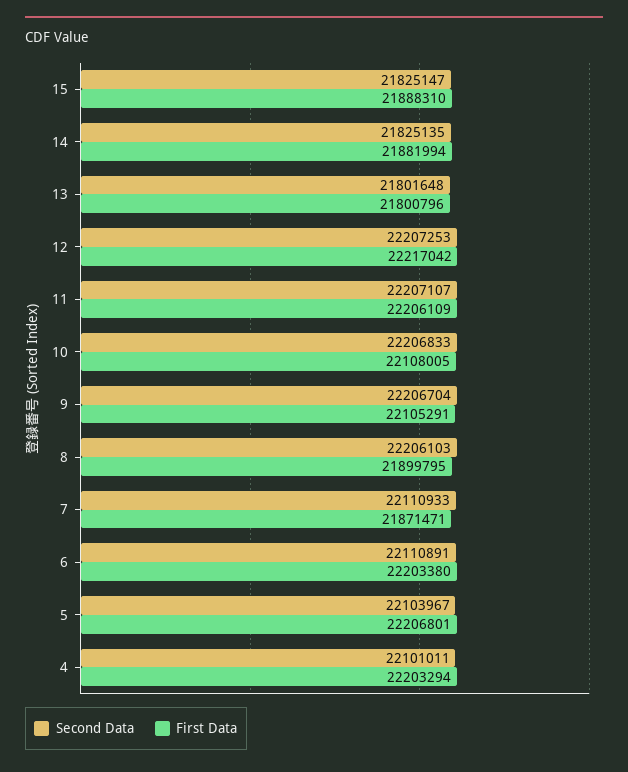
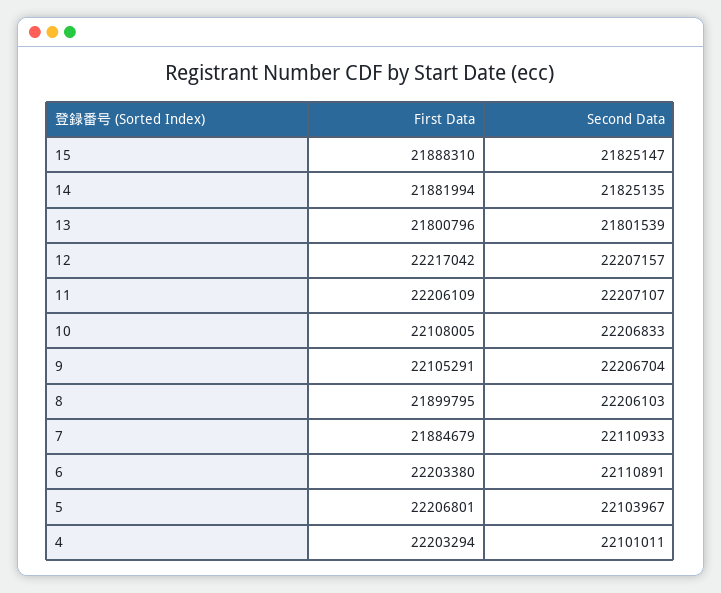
  {
    "Second Data": {
      "15": 21825147,
      "14": 21825135,
-     "13": 21801648,
+     "13": 21801539,
-     "12": 22207253,
+     "12": 22207157,
      "11": 22207107,
      "10": 22206833,
      "9": 22206704,
      "8": 22206103,
      "7": 22110933,
      "6": 22110891,
      "5": 22103967,
      "4": 22101011
    },
    "First Data": {
      "15": 21888310,
      "14": 21881994,
      "13": 21800796,
      "12": 22217042,
      "11": 22206109,
      "10": 22108005,
      "9": 22105291,
      "8": 21899795,
-     "7": 21871471,
+     "7": 21884679,
      "6": 22203380,
      "5": 22206801,
      "4": 22203294
    }
  }

